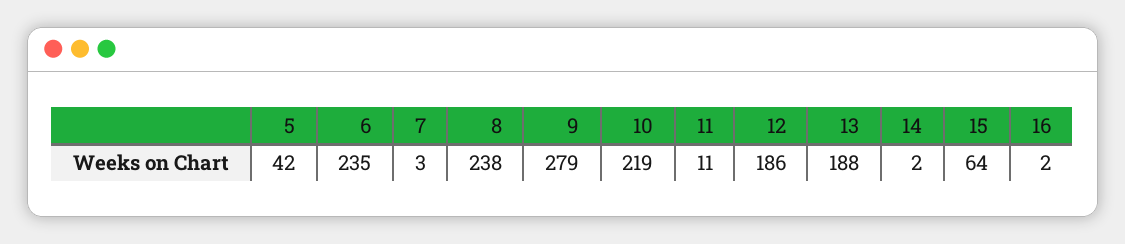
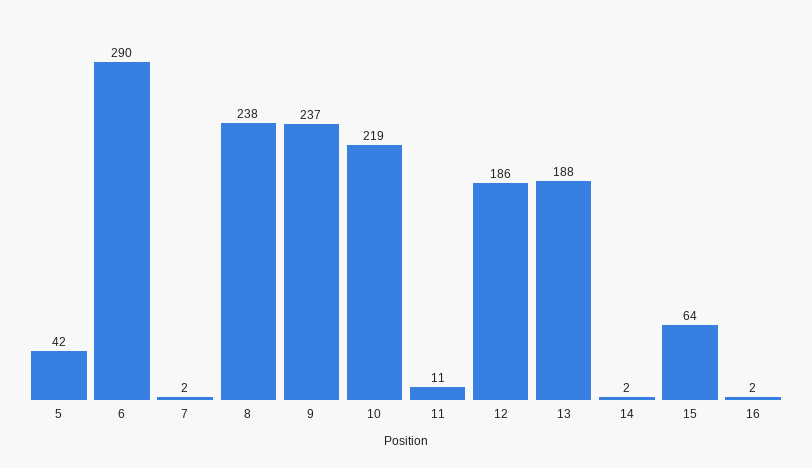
  {
    "5": 42,
-   "6": 235,
+   "6": 290,
-   "7": 3,
+   "7": 2,
    "8": 238,
-   "9": 279,
+   "9": 237,
    "10": 219,
    "11": 11,
    "12": 186,
    "13": 188,
    "14": 2,
    "15": 64,
    "16": 2
  }

